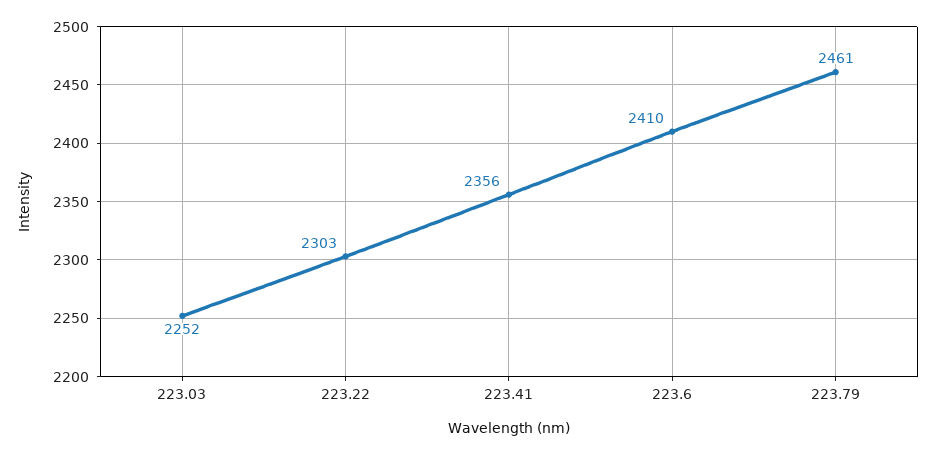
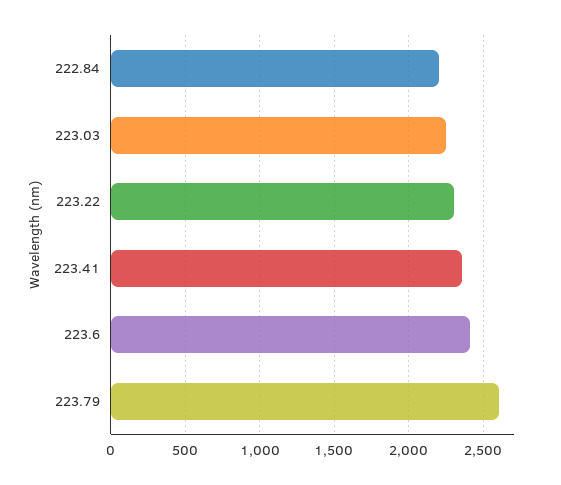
  {
    "223.03": 2252,
    "223.22": 2303,
    "223.41": 2356,
    "223.6": 2410,
-   "223.79": 2461
+   "223.79": 2600,
+   "222.84": 2200
  }

